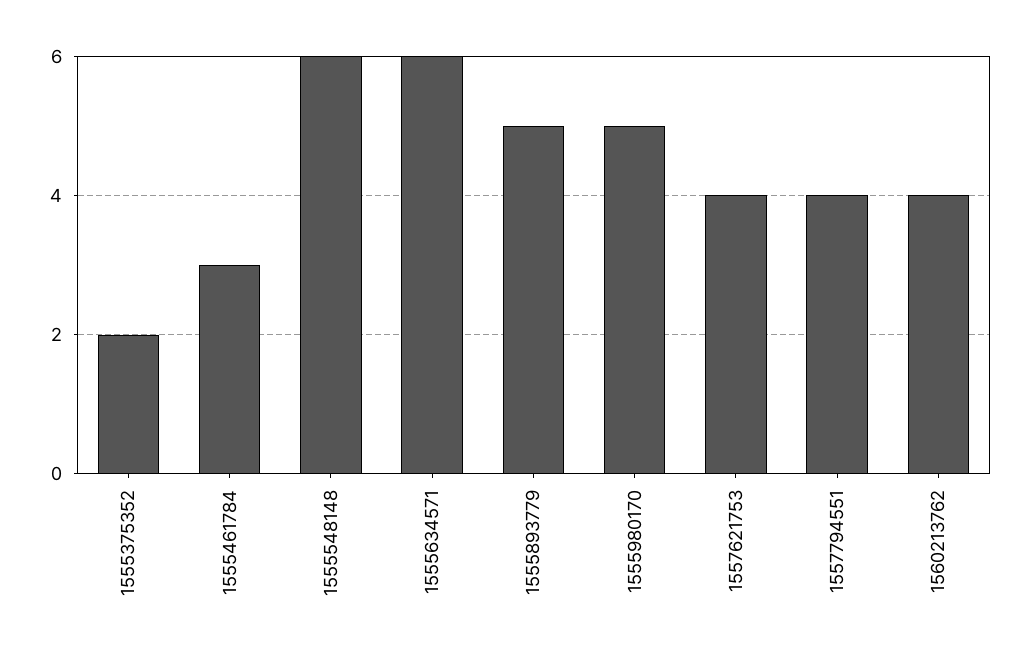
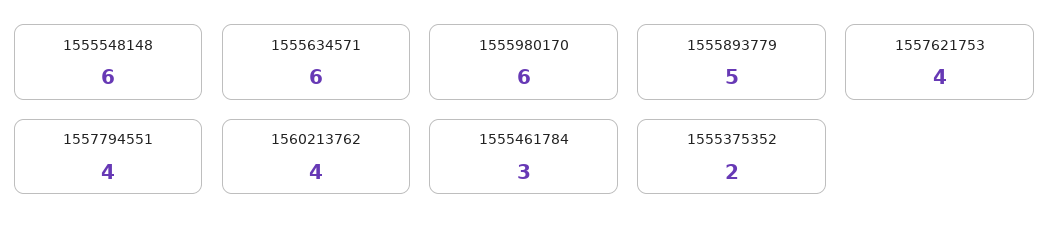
  {
    "1555375352": 2,
    "1555461784": 3,
    "1555548148": 6,
    "1555634571": 6,
    "1555893779": 5,
-   "1555980170": 5,
+   "1555980170": 6,
    "1557621753": 4,
    "1557794551": 4,
    "1560213762": 4
  }

